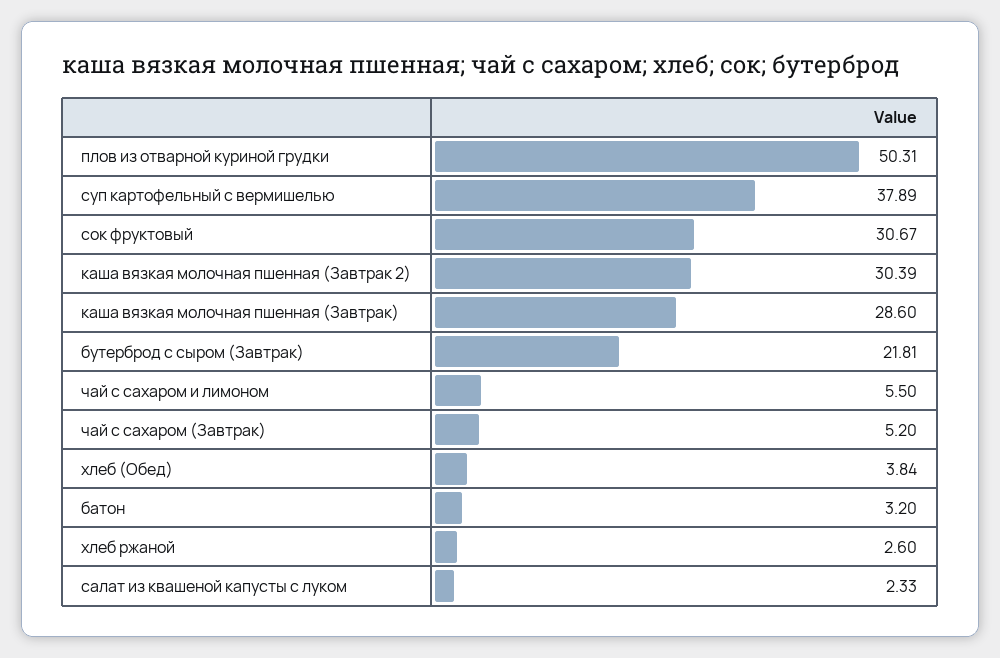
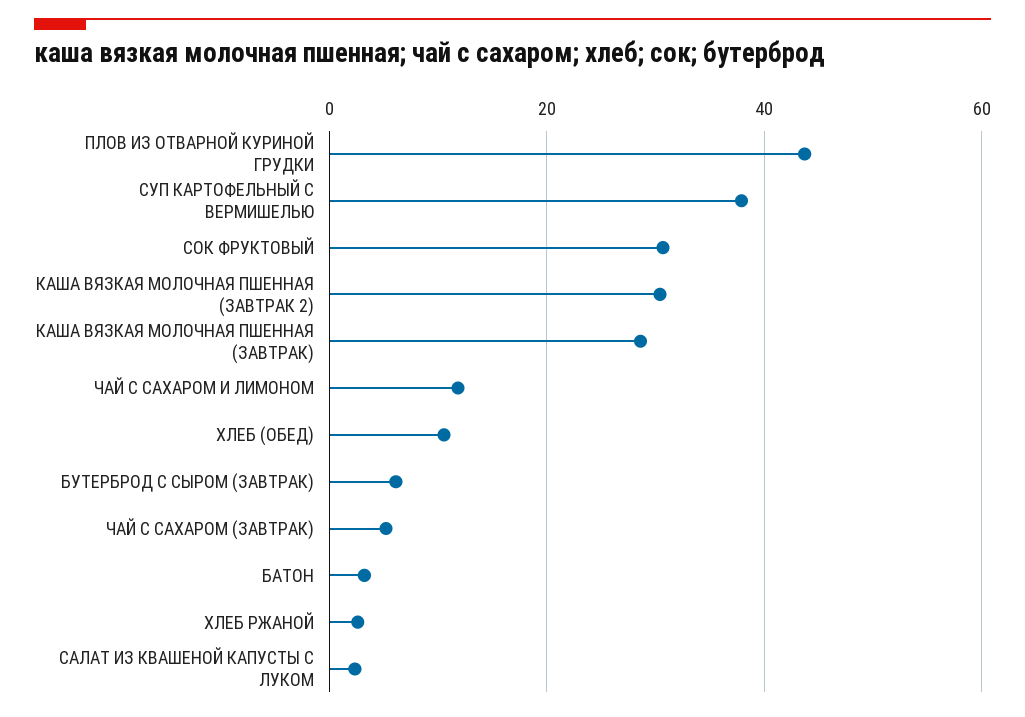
  {
-   "плов из отварной куриной грудки": 50.31,
+   "плов из отварной куриной грудки": 44,
    "суп картофельный с вермишелью": 37.89,
    "сок фруктовый": 30.67,
    "каша вязкая молочная пшенная (Завтрак 2)": 30.39,
    "каша вязкая молочная пшенная (Завтрак)": 28.6,
-   "бутерброд с сыром (Завтрак)": 21.81,
+   "бутерброд с сыром (Завтрак)": 6,
-   "чай с сахаром и лимоном": 5.5,
+   "чай с сахаром и лимоном": 12,
    "чай с сахаром (Завтрак)": 5.2,
-   "хлеб (Обед)": 3.84,
+   "хлеб (Обед)": 10,
    "батон": 3.2,
    "хлеб ржаной": 2.6,
    "салат из квашеной капусты с луком": 2.33
  }

